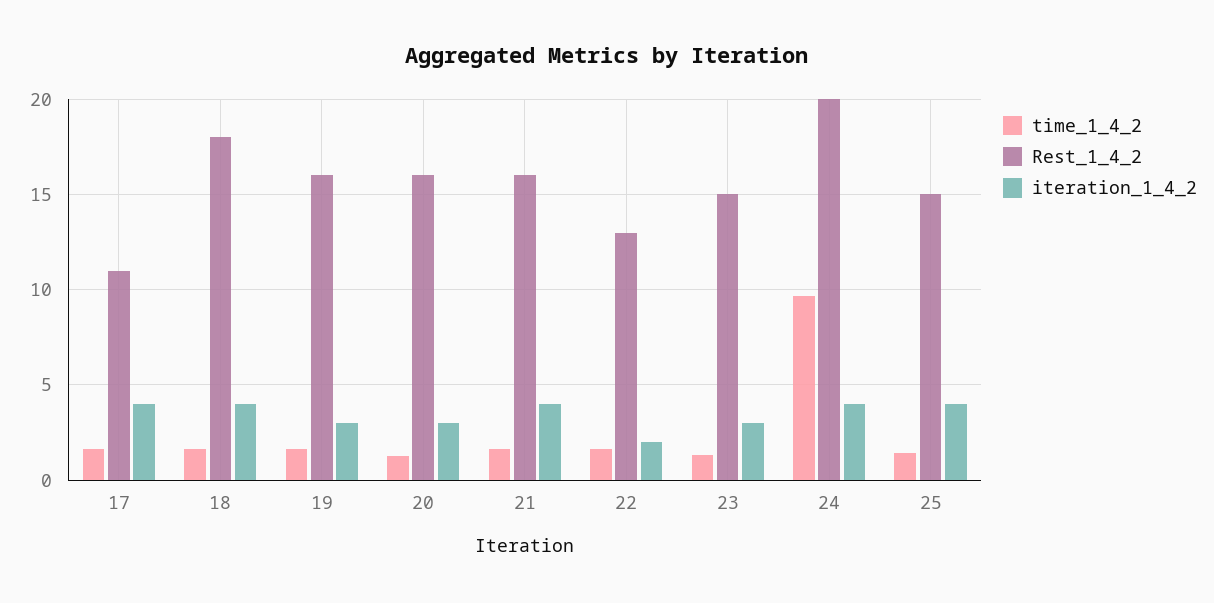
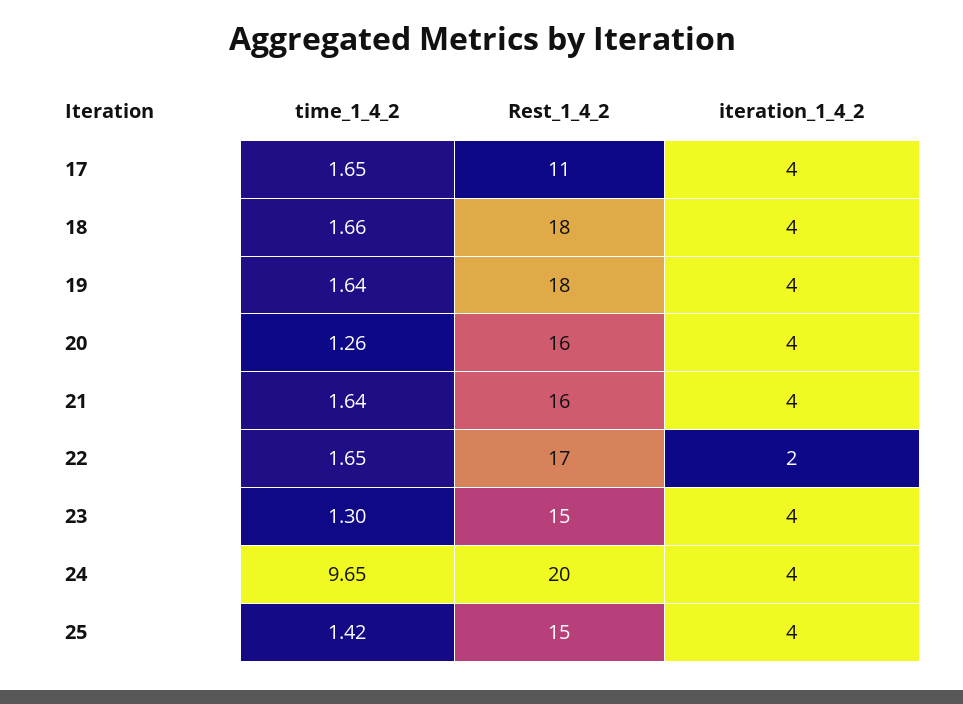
  {
    "time_1_4_2": {
      "17": 1.65,
      "18": 1.66,
      "19": 1.64,
      "20": 1.26,
      "21": 1.64,
      "22": 1.65,
      "23": 1.3,
      "24": 9.65,
      "25": 1.42
    },
    "Rest_1_4_2": {
      "17": 11,
      "18": 18,
-     "19": 16,
+     "19": 18,
      "20": 16,
      "21": 16,
-     "22": 13,
+     "22": 17,
      "23": 15,
      "24": 20,
      "25": 15
    },
    "iteration_1_4_2": {
      "17": 4,
      "18": 4,
-     "19": 3,
+     "19": 4,
-     "20": 3,
+     "20": 4,
      "21": 4,
      "22": 2,
-     "23": 3,
+     "23": 4,
      "24": 4,
      "25": 4
    }
  }

